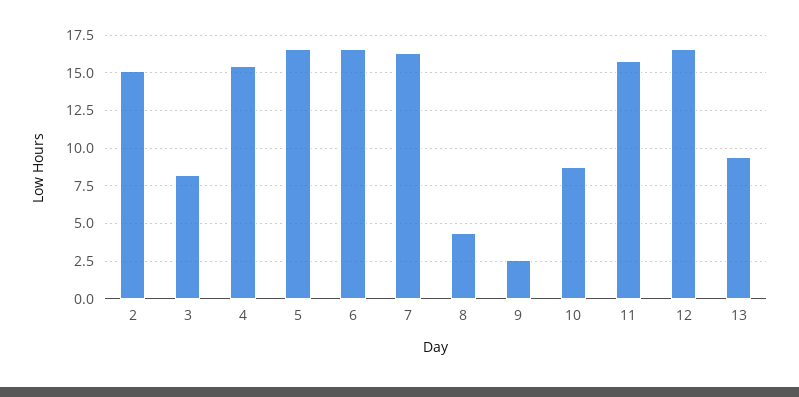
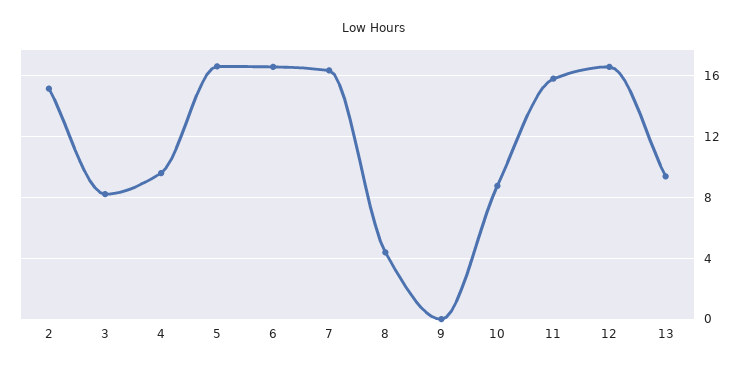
  {
    "2": 15,
    "3": 8,
-   "4": 15.5,
+   "4": 9.5,
    "5": 16.5,
    "6": 16.5,
    "7": 16.5,
    "8": 4.5,
-   "9": 2.5,
+   "9": 0,
    "10": 9,
    "11": 16,
    "12": 16.5,
    "13": 9.5
  }

